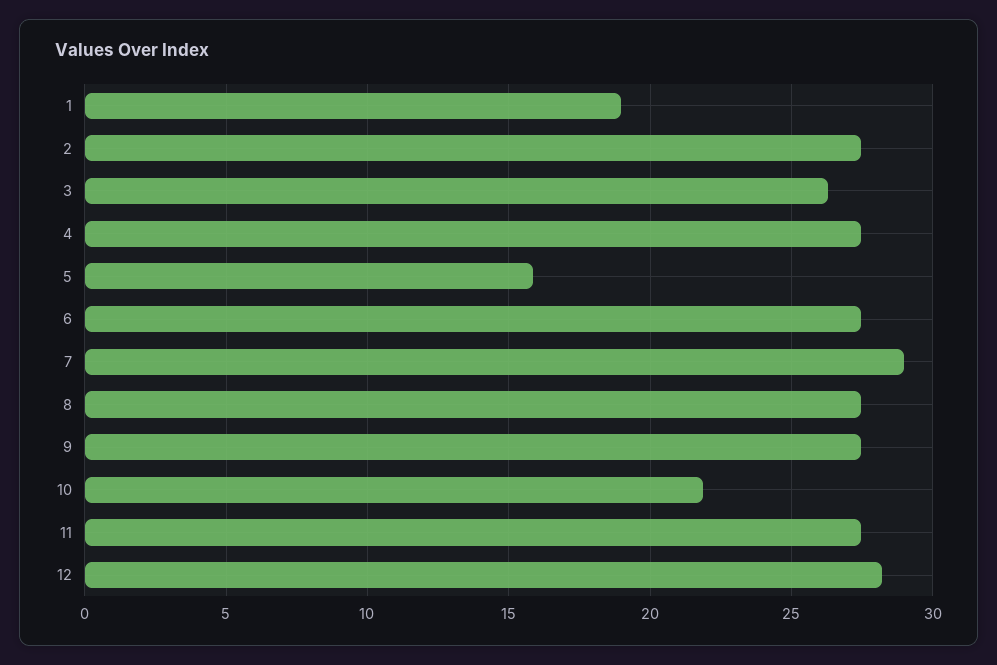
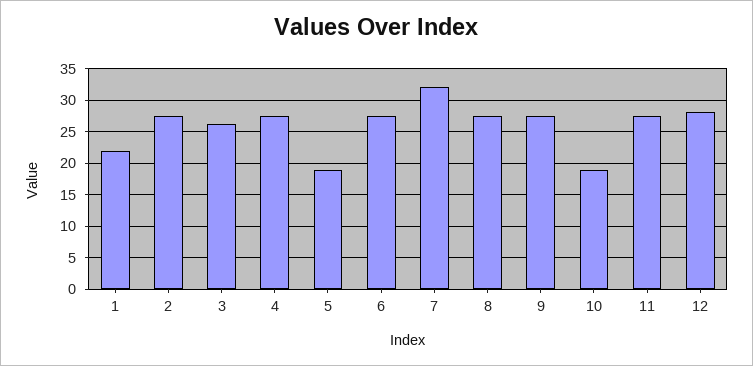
  {
-   "1": 19,
+   "1": 22,
    "2": 27.5,
    "3": 26.5,
    "4": 27.5,
-   "5": 16,
+   "5": 19,
    "6": 27.5,
-   "7": 29,
+   "7": 32,
    "8": 27.5,
    "9": 27.5,
-   "10": 22,
+   "10": 19,
    "11": 27.5,
    "12": 28
  }

